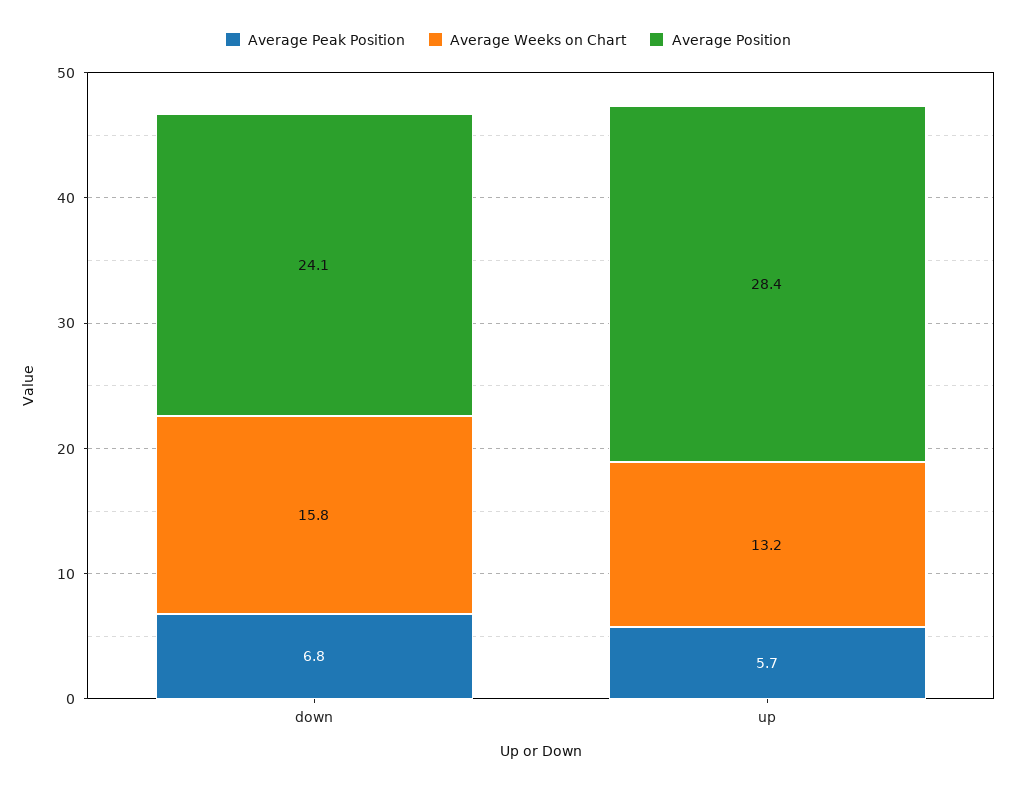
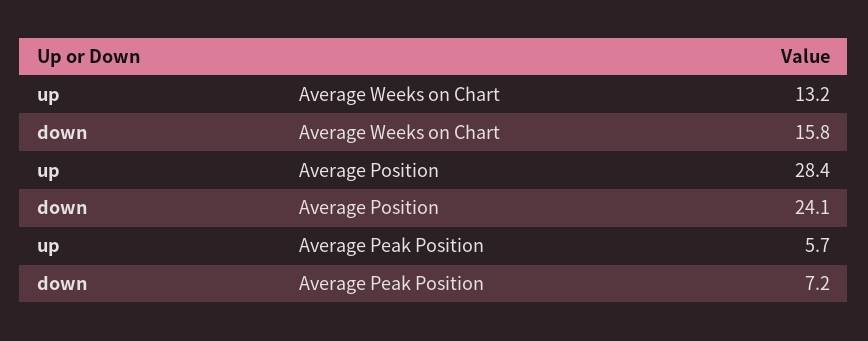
  {
    "Average Peak Position": {
-     "down": 6.8,
+     "down": 7.2,
      "up": 5.7
    },
    "Average Weeks on Chart": {
      "down": 15.8,
      "up": 13.2
    },
    "Average Position": {
      "down": 24.1,
      "up": 28.4
    }
  }

